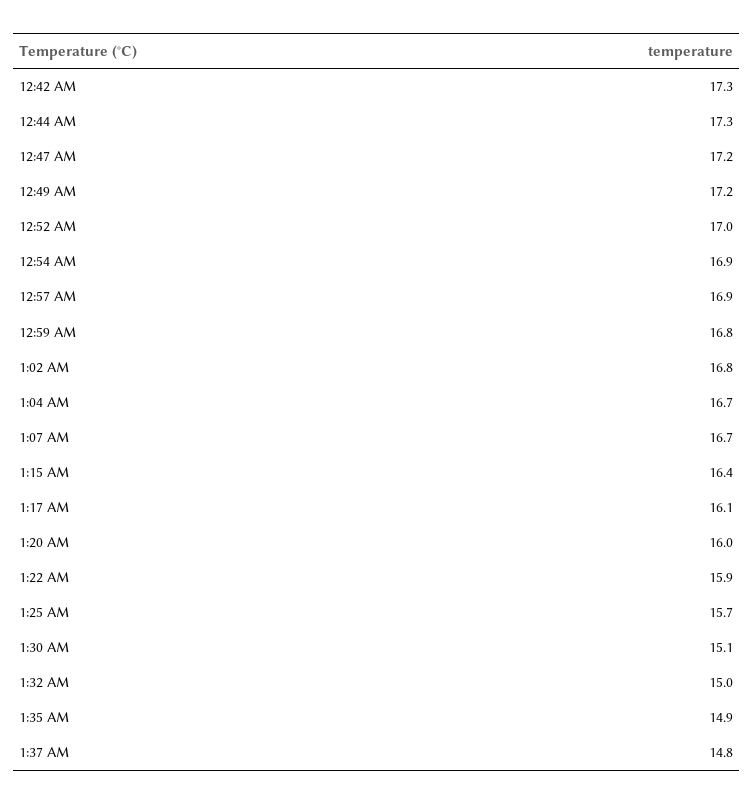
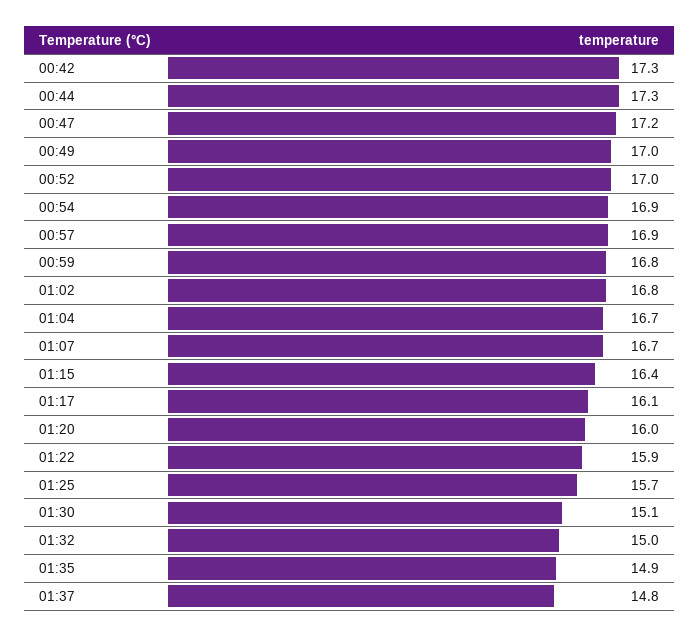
  {
    "12:42 AM": 17.3,
    "12:44 AM": 17.3,
    "12:47 AM": 17.2,
-   "12:49 AM": 17.2,
+   "12:49 AM": 17,
    "12:52 AM": 17,
    "12:54 AM": 16.9,
    "12:57 AM": 16.9,
    "12:59 AM": 16.8,
    "1:02 AM": 16.8,
    "1:04 AM": 16.7,
    "1:07 AM": 16.7,
    "1:15 AM": 16.4,
    "1:17 AM": 16.1,
    "1:20 AM": 16,
    "1:22 AM": 15.9,
    "1:25 AM": 15.7,
    "1:30 AM": 15.1,
    "1:32 AM": 15,
    "1:35 AM": 14.9,
    "1:37 AM": 14.8
  }

